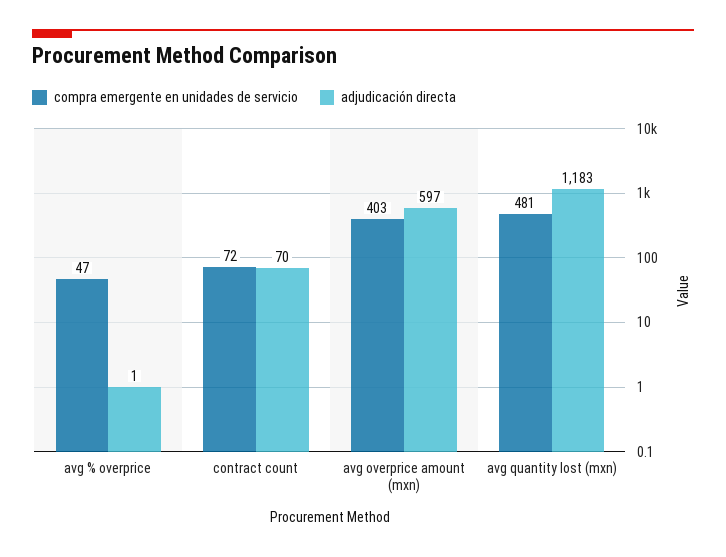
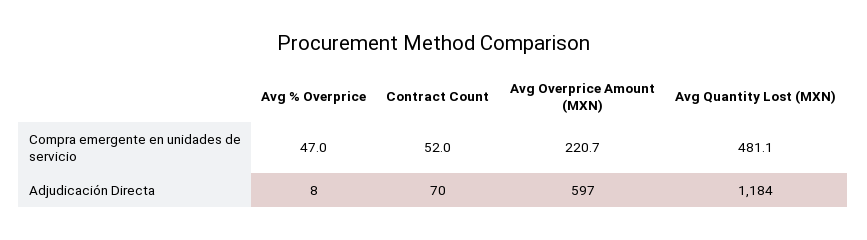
  {
    "compra emergente en unidades de servicio": {
      "avg % overprice": 47,
-     "contract count": 72,
+     "contract count": 52,
-     "avg overprice amount (mxn)": 403,
+     "avg overprice amount (mxn)": 220.7,
      "avg quantity lost (mxn)": 481.1
    },
    "adjudicación directa": {
-     "avg % overprice": 1,
+     "avg % overprice": 8,
      "contract count": 70,
      "avg overprice amount (mxn)": 597,
-     "avg quantity lost (mxn)": 1183
+     "avg quantity lost (mxn)": 1184
    }
  }

